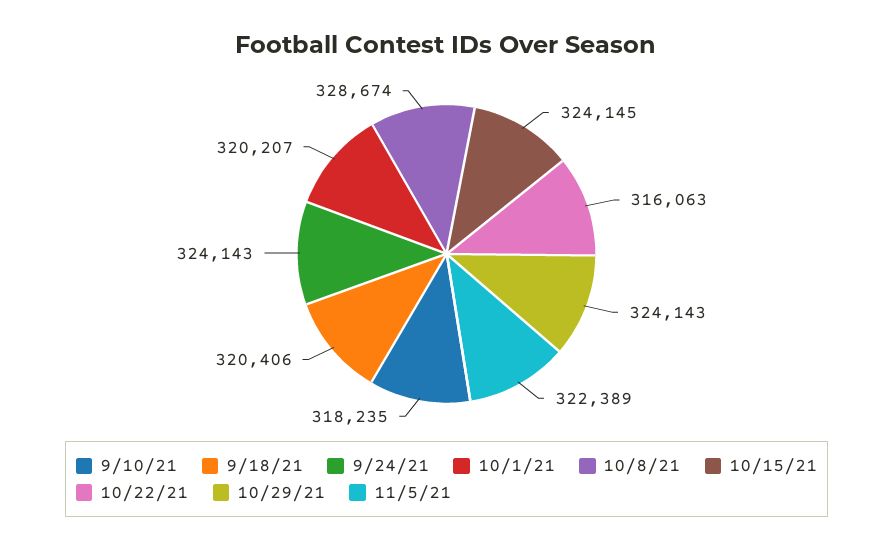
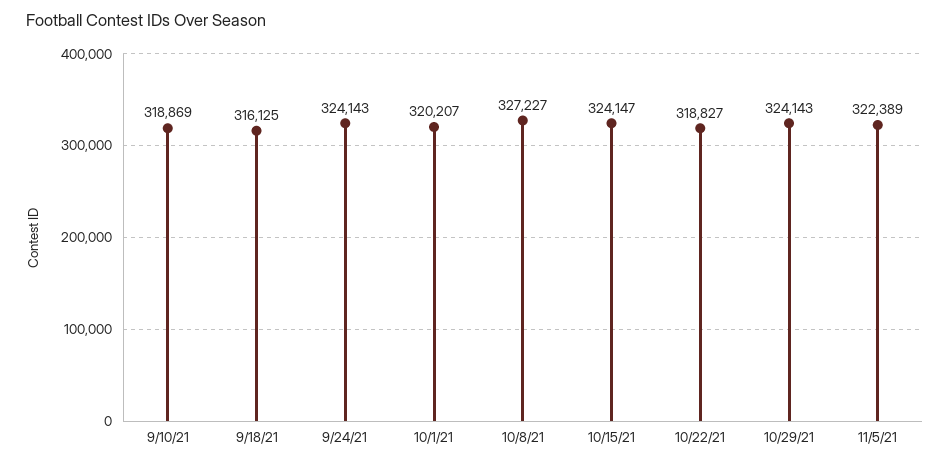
  {
-   "9/10/21": 318235,
+   "9/10/21": 318869,
-   "9/18/21": 320406,
+   "9/18/21": 316125,
    "9/24/21": 324143,
    "10/1/21": 320207,
-   "10/8/21": 328674,
+   "10/8/21": 327227,
-   "10/15/21": 324145,
+   "10/15/21": 324147,
-   "10/22/21": 316063,
+   "10/22/21": 318827,
    "10/29/21": 324143,
    "11/5/21": 322389
  }

